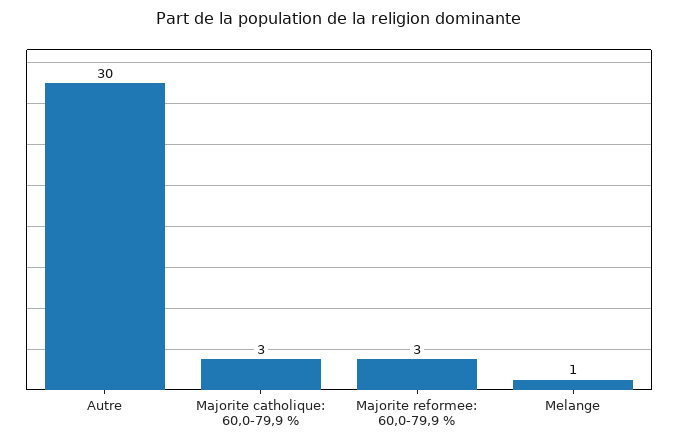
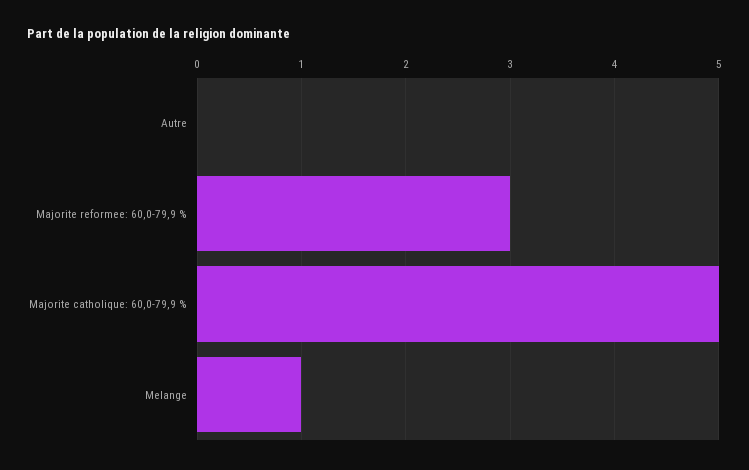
  {
-   "Autre": 30,
+   "Autre": 0,
-   "Majorite catholique: 60,0-79,9 %": 3,
+   "Majorite catholique: 60,0-79,9 %": 5,
    "Majorite reformee: 60,0-79,9 %": 3,
    "Melange": 1
  }

